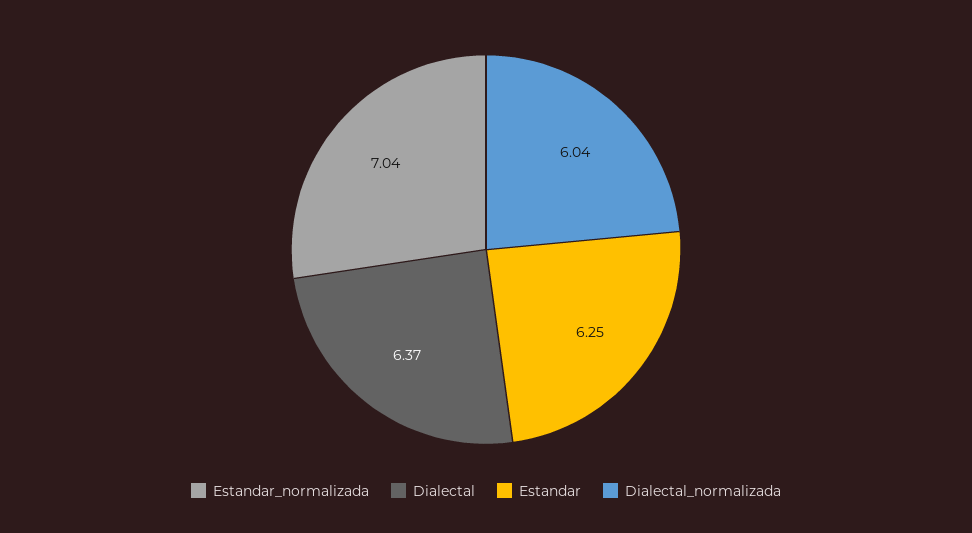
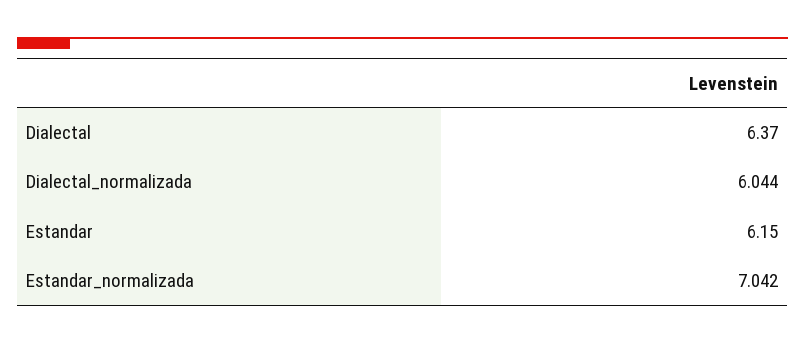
  {
    "Estandar_normalizada": 7.042,
    "Dialectal": 6.37,
-   "Estandar": 6.25,
+   "Estandar": 6.15,
    "Dialectal_normalizada": 6.044
  }

